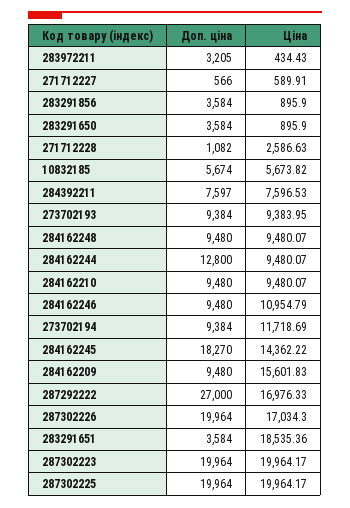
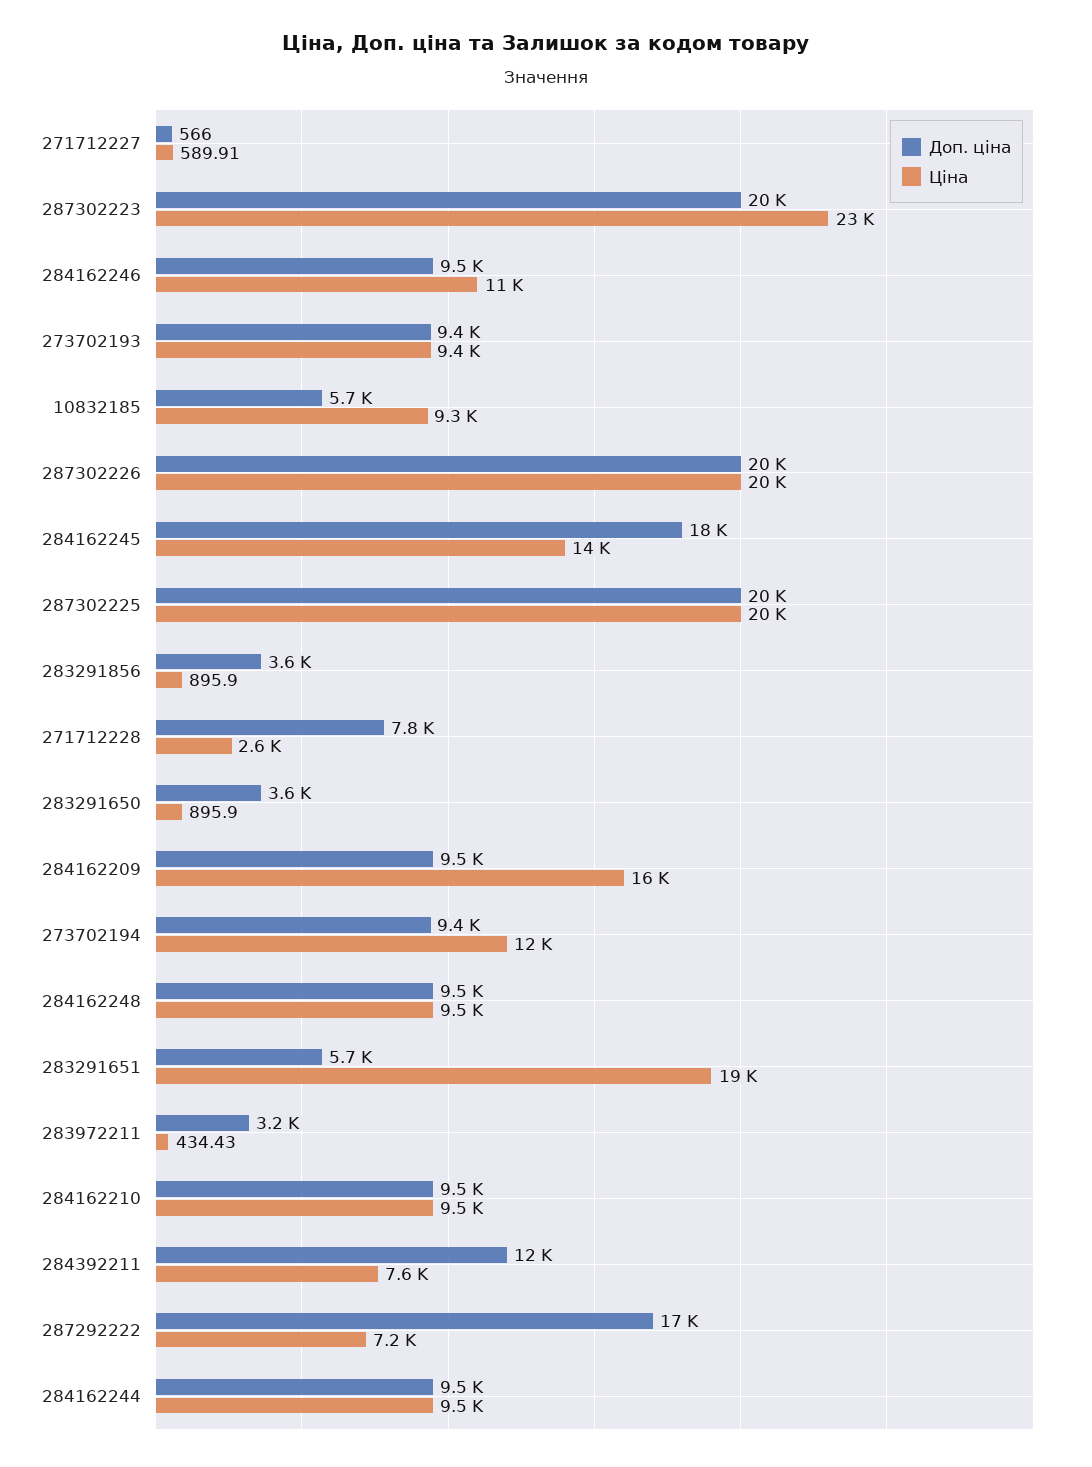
  {
    "Доп. ціна": {
      "283972211": 3205,
      "271712227": 566,
      "283291856": 3584,
      "283291650": 3584,
-     "271712228": 1082,
+     "271712228": 7800,
      "10832185": 5674,
-     "284392211": 7597,
+     "284392211": 12000,
      "273702193": 9384,
      "284162248": 9480,
-     "284162244": 12800,
+     "284162244": 9500,
      "284162210": 9480,
      "284162246": 9480,
      "273702194": 9384,
      "284162245": 18270,
      "284162209": 9480,
-     "287292222": 27000,
+     "287292222": 17000,
      "287302226": 19964,
-     "283291651": 3584,
+     "283291651": 5700,
      "287302223": 19964,
      "287302225": 19964
    },
    "Ціна": {
      "283972211": 434.43,
      "271712227": 589.91,
      "283291856": 895.9,
      "283291650": 895.9,
      "271712228": 2586.63,
-     "10832185": 5673.82,
+     "10832185": 9300,
      "284392211": 7596.53,
      "273702193": 9383.95,
      "284162248": 9480.07,
      "284162244": 9480.07,
      "284162210": 9480.07,
      "284162246": 10954.79,
      "273702194": 11718.69,
      "284162245": 14362.22,
      "284162209": 15601.83,
-     "287292222": 16976.33,
+     "287292222": 7200,
-     "287302226": 17034.3,
+     "287302226": 20000,
      "283291651": 18535.36,
-     "287302223": 19964.17,
+     "287302223": 23000,
      "287302225": 19964.17
    }
  }

